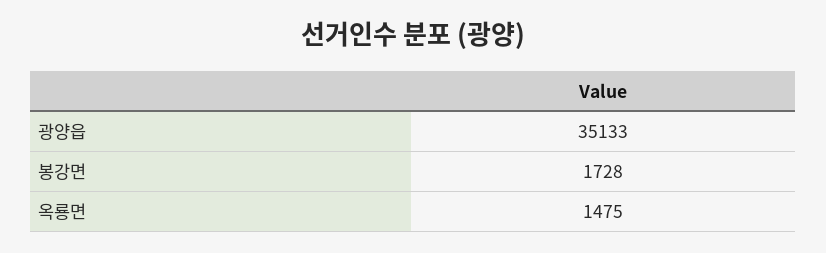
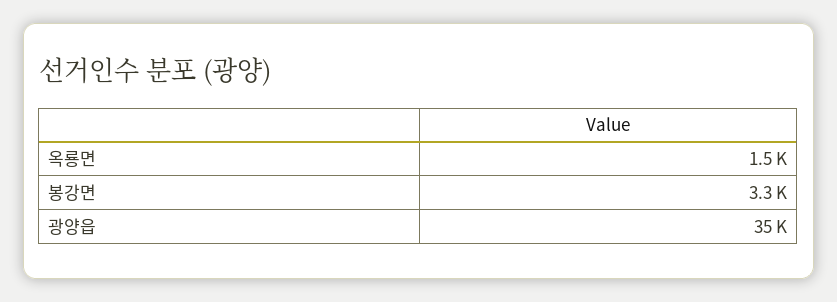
  {
    "광양읍": 35133,
-   "봉강면": 1728,
+   "봉강면": 3300,
    "옥룡면": 1475
  }

